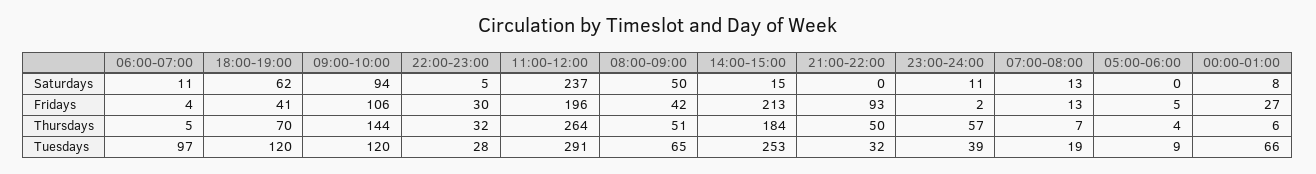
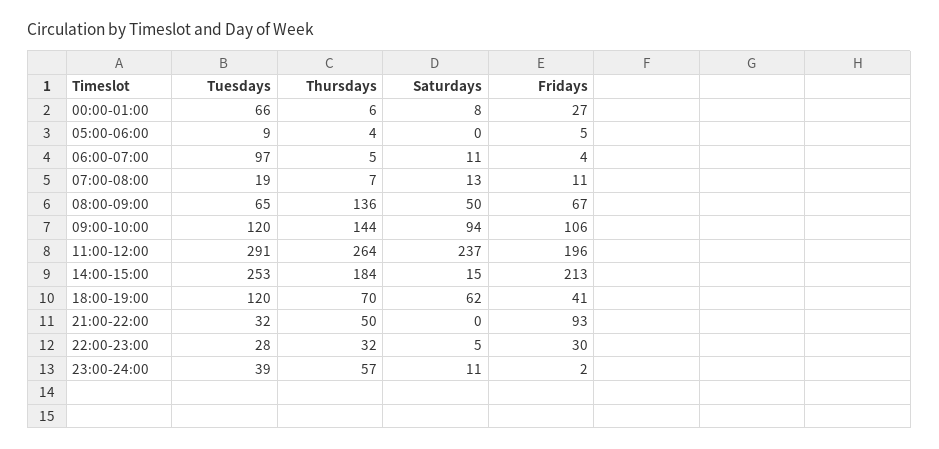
  {
    "06:00-07:00": {
      "Saturdays": 11,
      "Fridays": 4,
      "Thursdays": 5,
      "Tuesdays": 97
    },
    "18:00-19:00": {
      "Saturdays": 62,
      "Fridays": 41,
      "Thursdays": 70,
      "Tuesdays": 120
    },
    "09:00-10:00": {
      "Saturdays": 94,
      "Fridays": 106,
      "Thursdays": 144,
      "Tuesdays": 120
    },
    "22:00-23:00": {
      "Saturdays": 5,
      "Fridays": 30,
      "Thursdays": 32,
      "Tuesdays": 28
    },
    "11:00-12:00": {
      "Saturdays": 237,
      "Fridays": 196,
      "Thursdays": 264,
      "Tuesdays": 291
    },
    "08:00-09:00": {
      "Saturdays": 50,
-     "Fridays": 42,
+     "Fridays": 67,
-     "Thursdays": 51,
+     "Thursdays": 136,
      "Tuesdays": 65
    },
    "14:00-15:00": {
      "Saturdays": 15,
      "Fridays": 213,
      "Thursdays": 184,
      "Tuesdays": 253
    },
    "21:00-22:00": {
      "Saturdays": 0,
      "Fridays": 93,
      "Thursdays": 50,
      "Tuesdays": 32
    },
    "23:00-24:00": {
      "Saturdays": 11,
      "Fridays": 2,
      "Thursdays": 57,
      "Tuesdays": 39
    },
    "07:00-08:00": {
      "Saturdays": 13,
-     "Fridays": 13,
+     "Fridays": 11,
      "Thursdays": 7,
      "Tuesdays": 19
    },
    "05:00-06:00": {
      "Saturdays": 0,
      "Fridays": 5,
      "Thursdays": 4,
      "Tuesdays": 9
    },
    "00:00-01:00": {
      "Saturdays": 8,
      "Fridays": 27,
      "Thursdays": 6,
      "Tuesdays": 66
    }
  }

